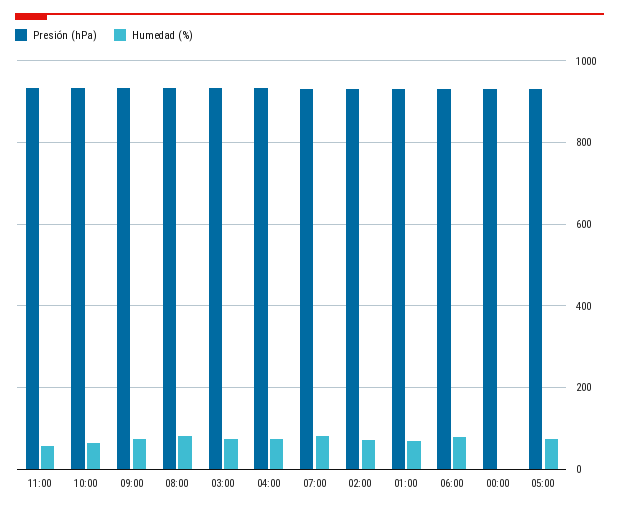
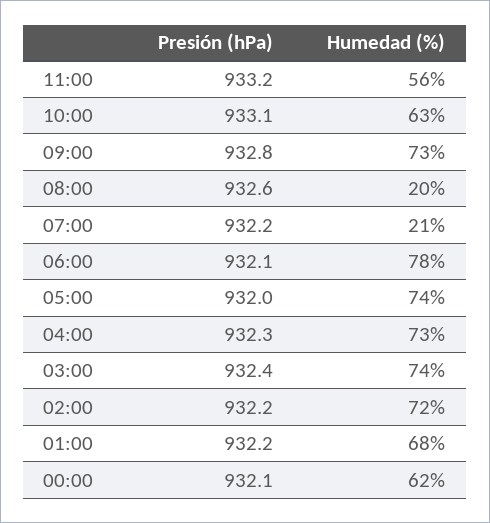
  {
    "Presión (hPa)": {
      "11:00": 933.2,
      "10:00": 933.1,
      "09:00": 932.8,
      "08:00": 932.6,
      "03:00": 932.4,
      "04:00": 932.3,
      "07:00": 932.2,
      "02:00": 932.2,
      "01:00": 932.2,
      "06:00": 932.1,
      "00:00": 932.1,
      "05:00": 932
    },
    "Humedad (%)": {
      "11:00": 56,
      "10:00": 63,
      "09:00": 73,
-     "08:00": 80,
+     "08:00": 20,
      "03:00": 74,
      "04:00": 73,
-     "07:00": 80,
+     "07:00": 21,
      "02:00": 72,
      "01:00": 68,
      "06:00": 78,
-     "00:00": 0,
+     "00:00": 62,
      "05:00": 74
    }
  }

